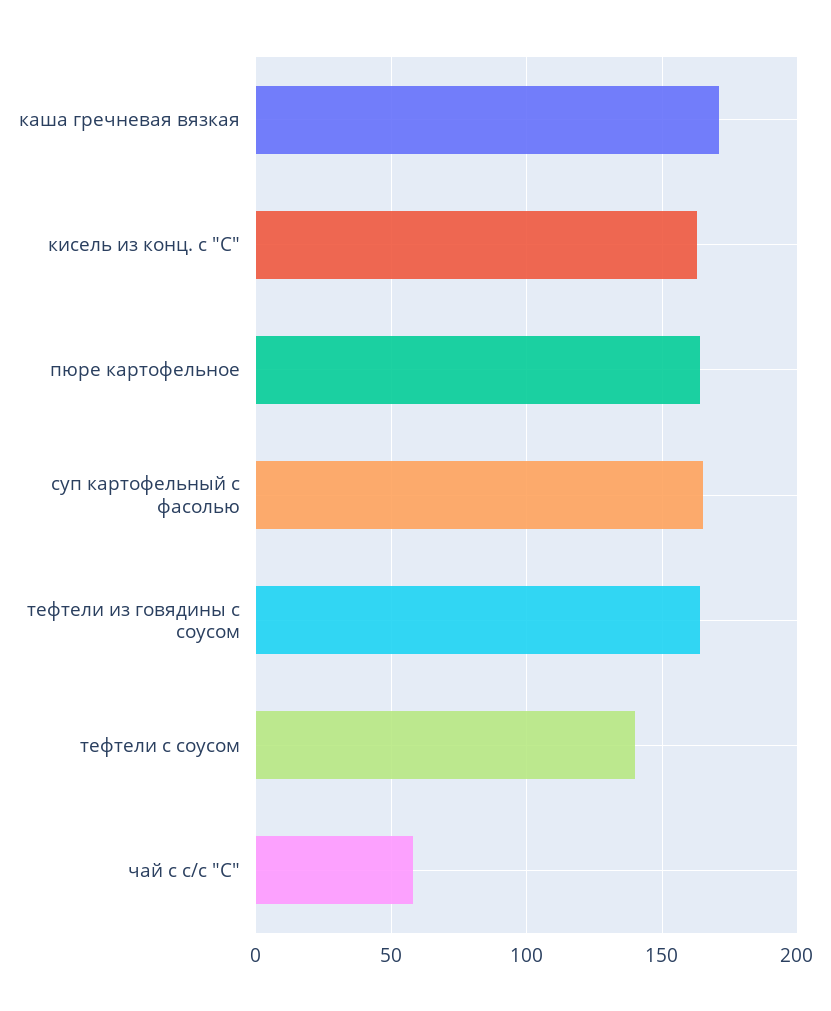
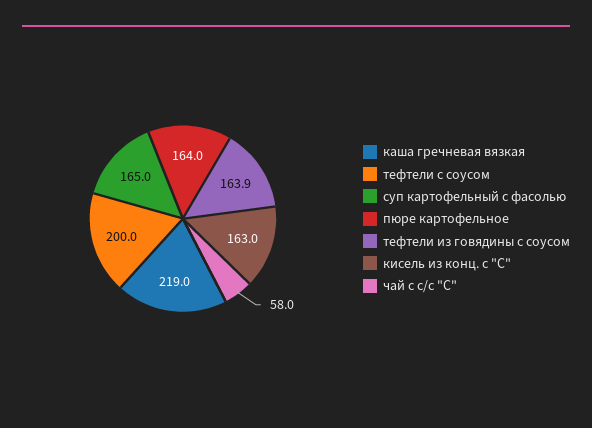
  {
-   "каша гречневая вязкая": 170,
+   "каша гречневая вязкая": 219,
    "кисель из конц. с \"С\"": 163,
    "пюре картофельное": 164,
    "суп картофельный с фасолью": 165,
    "тефтели из говядины с соусом": 163.9,
-   "тефтели с соусом": 140,
+   "тефтели с соусом": 200,
    "чай с с/с \"С\"": 58
  }

